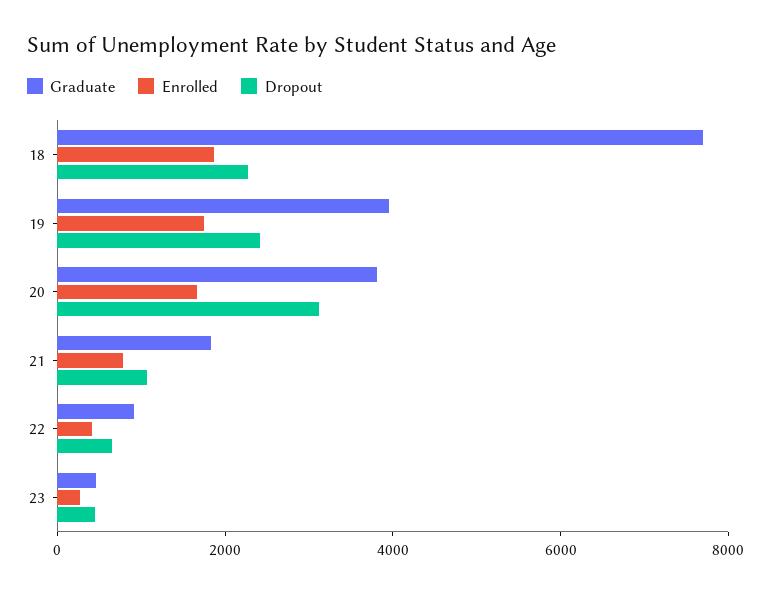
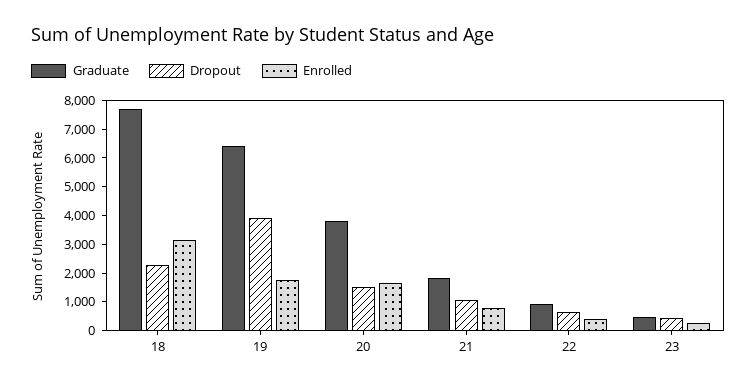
  {
    "Graduate": {
      "18": 7500,
-     "19": 4000,
+     "19": 6500,
      "20": 4000,
      "21": 2000,
      "22": 1000,
      "23": 500
    },
    "Enrolled": {
-     "18": 2000,
+     "18": 3000,
      "19": 1500,
      "20": 1500,
      "21": 1000,
      "22": 500,
      "23": 500
    },
    "Dropout": {
      "18": 2500,
-     "19": 2500,
+     "19": 4000,
-     "20": 3000,
+     "20": 1500,
      "21": 1000,
      "22": 500,
      "23": 500
    }
  }

